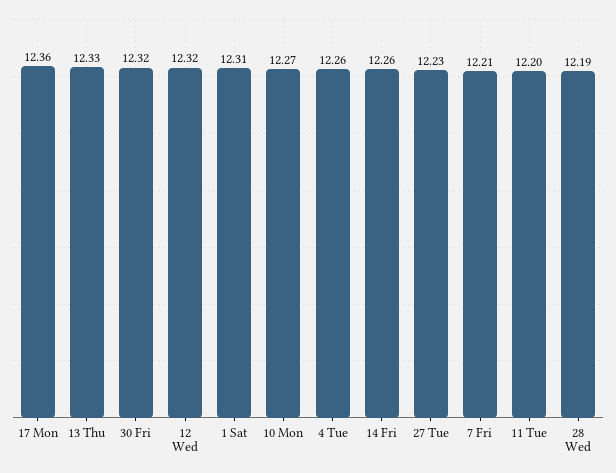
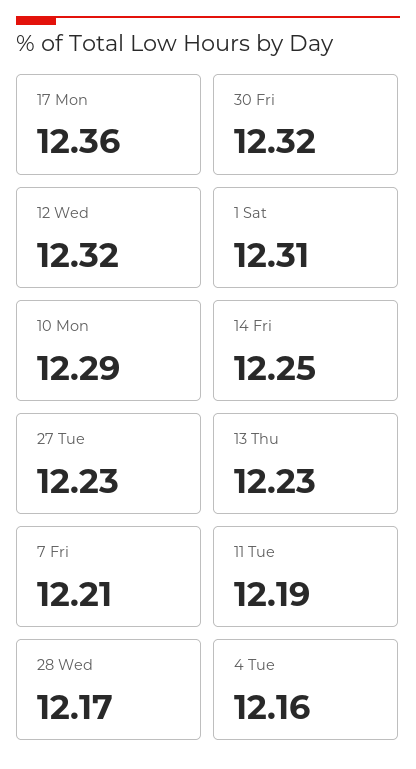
  {
    "17 Mon": 12.36,
-   "13 Thu": 12.33,
+   "13 Thu": 12.23,
    "30 Fri": 12.32,
    "12 Wed": 12.32,
    "1 Sat": 12.31,
-   "10 Mon": 12.27,
+   "10 Mon": 12.29,
-   "4 Tue": 12.26,
+   "4 Tue": 12.16,
-   "14 Fri": 12.26,
+   "14 Fri": 12.25,
    "27 Tue": 12.23,
    "7 Fri": 12.21,
-   "11 Tue": 12.2,
+   "11 Tue": 12.19,
-   "28 Wed": 12.19
+   "28 Wed": 12.17
  }

